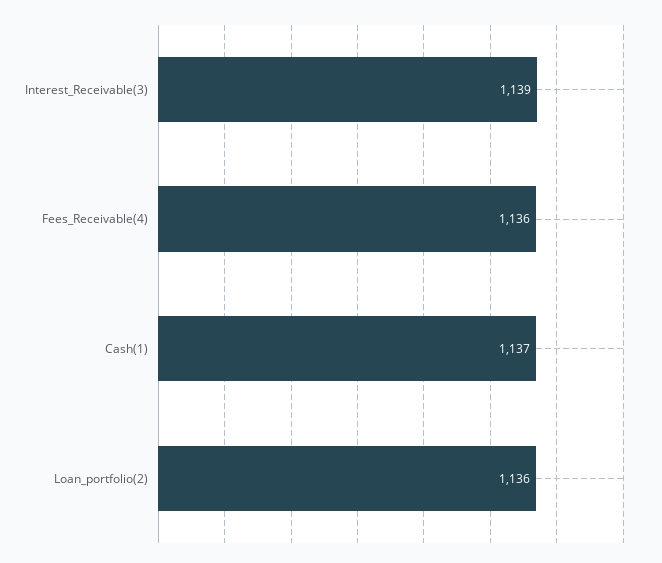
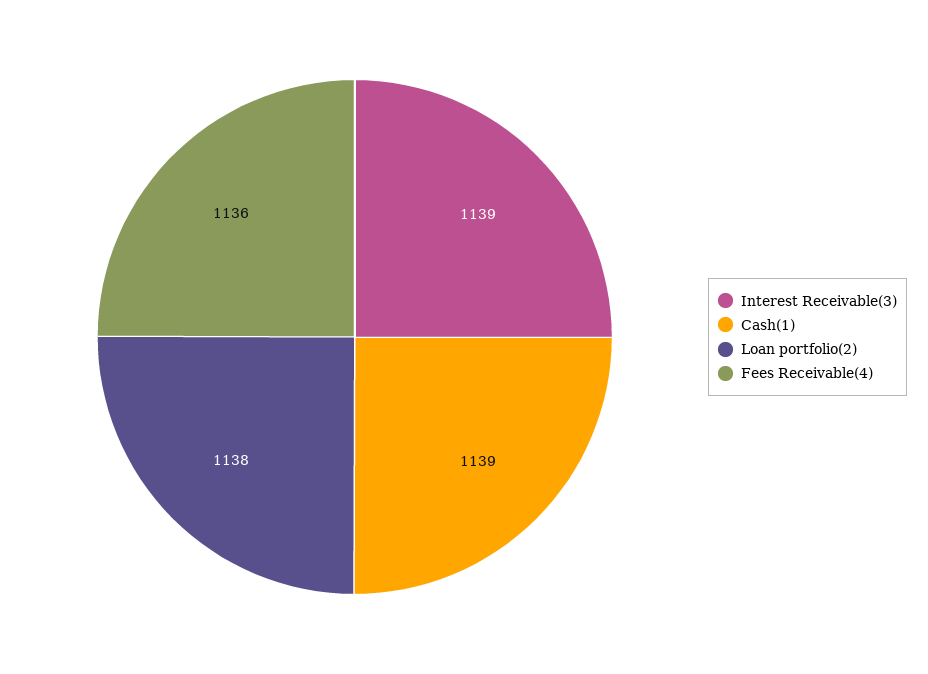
  {
    "Interest_Receivable(3)": 1139,
    "Fees_Receivable(4)": 1136,
-   "Cash(1)": 1137,
+   "Cash(1)": 1139,
-   "Loan_portfolio(2)": 1136
+   "Loan_portfolio(2)": 1138
  }

